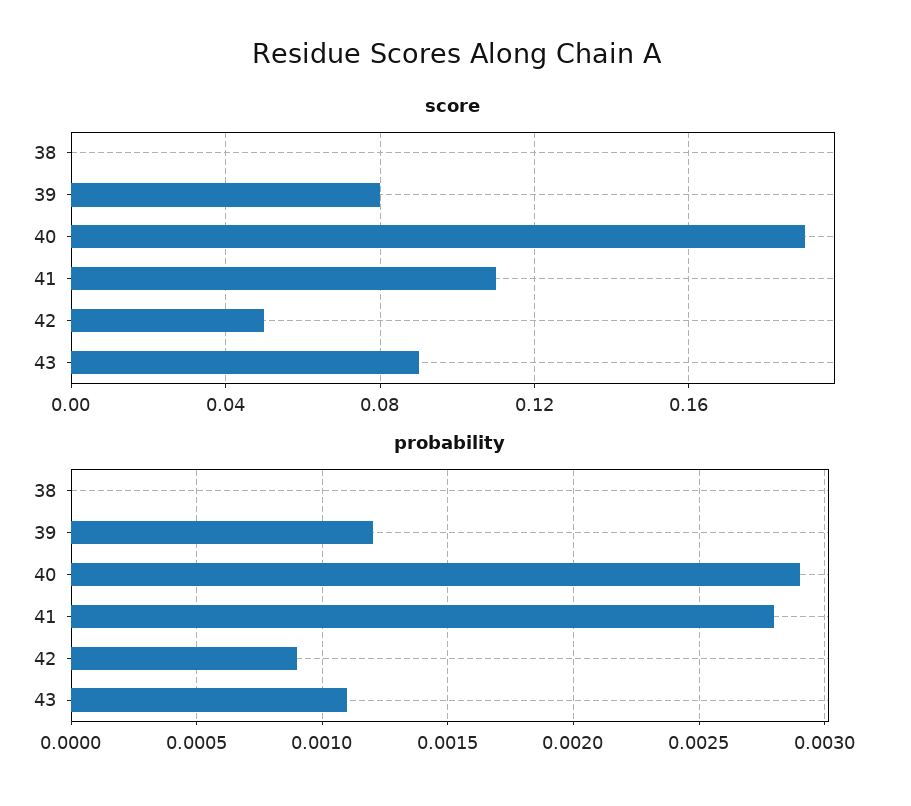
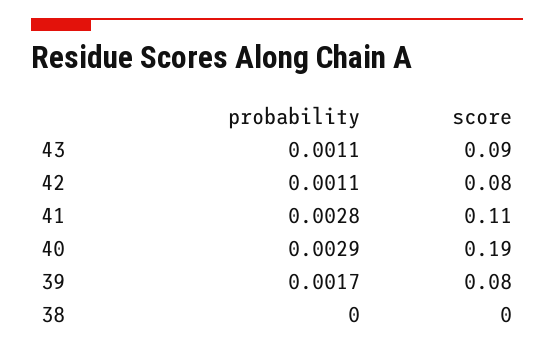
  {
    "score": {
      "38": 0,
      "39": 0.08,
      "40": 0.19,
      "41": 0.11,
-     "42": 0.05,
+     "42": 0.08,
      "43": 0.09
    },
    "probability": {
      "38": 0,
-     "39": 0.0012,
+     "39": 0.0017,
      "40": 0.0029,
      "41": 0.0028,
-     "42": 0.0009,
+     "42": 0.0011,
      "43": 0.0011
    }
  }

